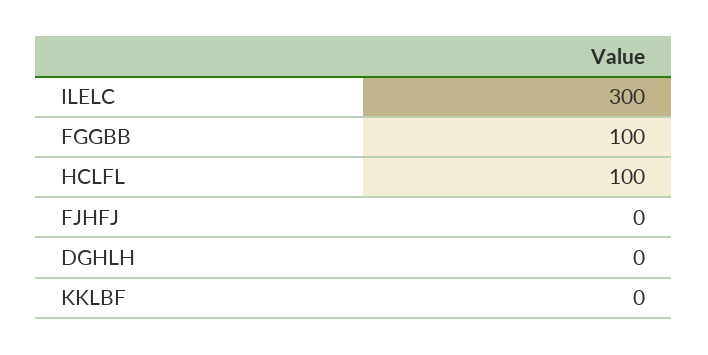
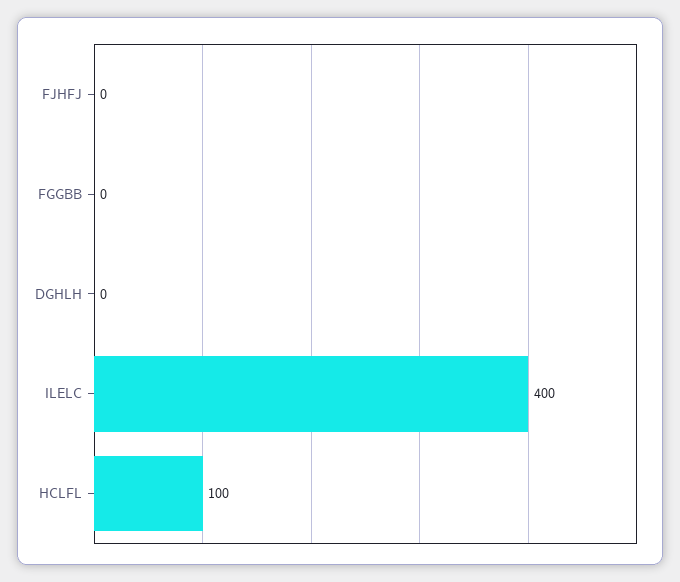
  {
-   "ILELC": 300,
+   "ILELC": 400,
-   "FGGBB": 100,
+   "FGGBB": 0,
    "HCLFL": 100,
    "FJHFJ": 0,
-   "DGHLH": 0,
+   "DGHLH": 0
-   "KKLBF": 0
  }

